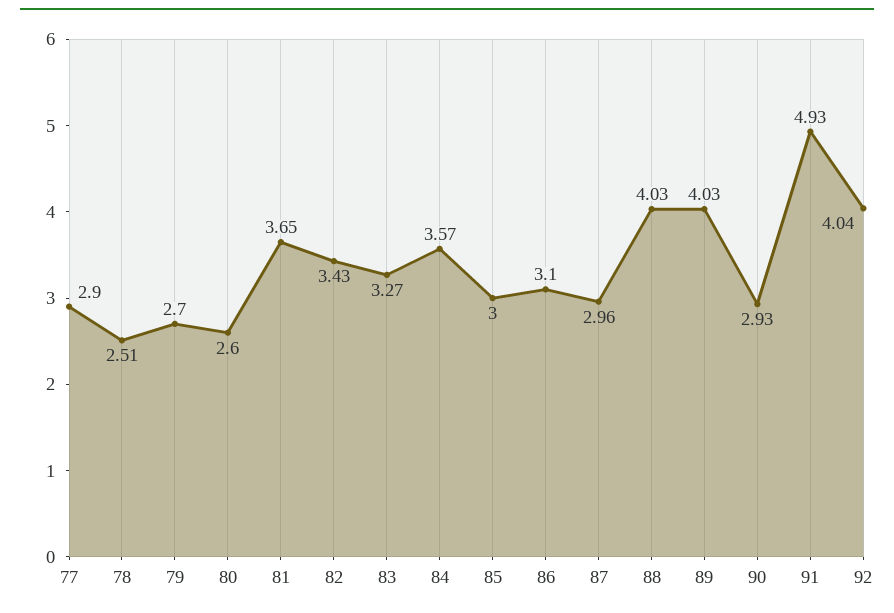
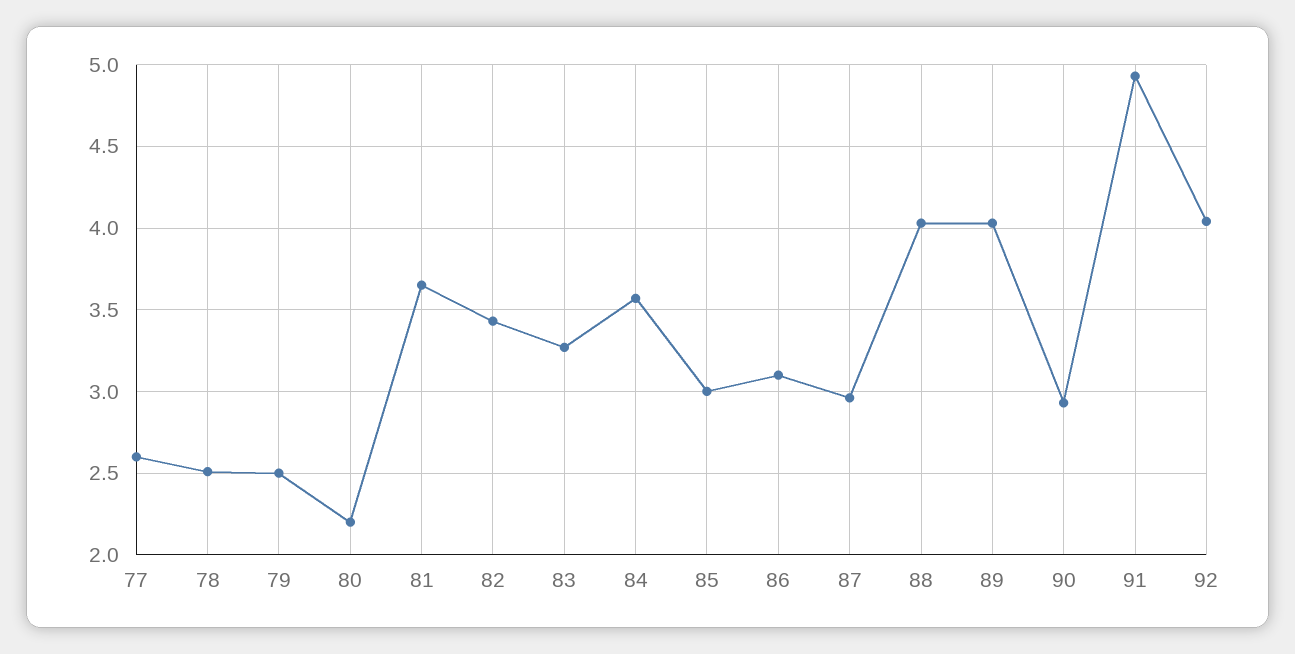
  {
-   "77": 2.9,
+   "77": 2.6,
    "78": 2.51,
-   "79": 2.7,
+   "79": 2.5,
-   "80": 2.6,
+   "80": 2.2,
    "81": 3.65,
    "82": 3.43,
    "83": 3.27,
    "84": 3.57,
    "85": 3,
    "86": 3.1,
    "87": 2.96,
    "88": 4.03,
    "89": 4.03,
    "90": 2.93,
    "91": 4.93,
    "92": 4.04
  }

